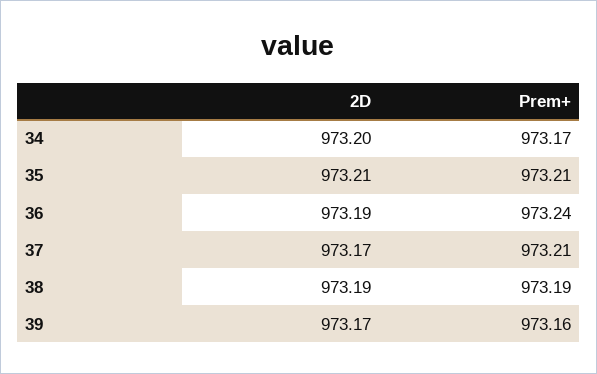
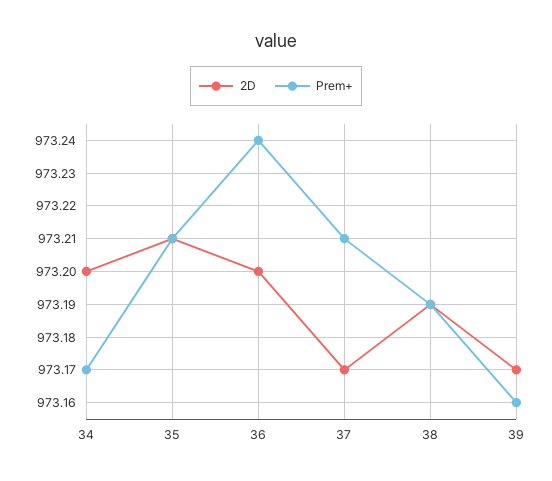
  {
    "2D": {
      "34": 973.2,
      "35": 973.21,
-     "36": 973.19,
+     "36": 973.2,
      "37": 973.17,
      "38": 973.19,
      "39": 973.17
    },
    "Prem+": {
      "34": 973.17,
      "35": 973.21,
      "36": 973.24,
      "37": 973.21,
      "38": 973.19,
      "39": 973.16
    }
  }

